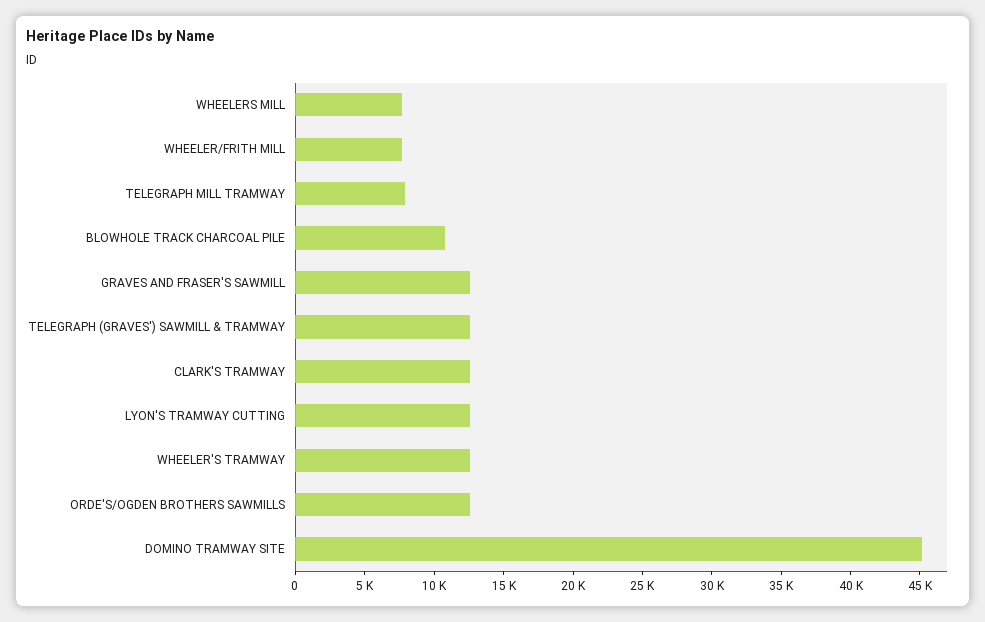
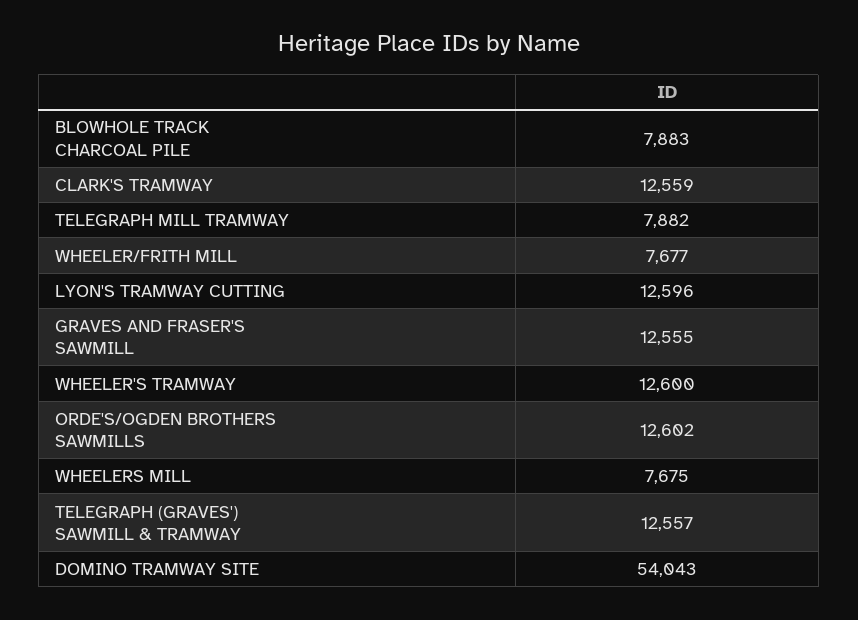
  {
    "WHEELERS MILL": 7675,
    "WHEELER/FRITH MILL": 7677,
    "TELEGRAPH MILL TRAMWAY": 7882,
-   "BLOWHOLE TRACK CHARCOAL PILE": 11000,
+   "BLOWHOLE TRACK CHARCOAL PILE": 7883,
    "GRAVES AND FRASER'S SAWMILL": 12555,
    "TELEGRAPH (GRAVES') SAWMILL & TRAMWAY": 12557,
    "CLARK'S TRAMWAY": 12559,
    "LYON'S TRAMWAY CUTTING": 12596,
    "WHEELER'S TRAMWAY": 12600,
    "ORDE'S/OGDEN BROTHERS SAWMILLS": 12602,
-   "DOMINO TRAMWAY SITE": 45000
+   "DOMINO TRAMWAY SITE": 54043
  }

